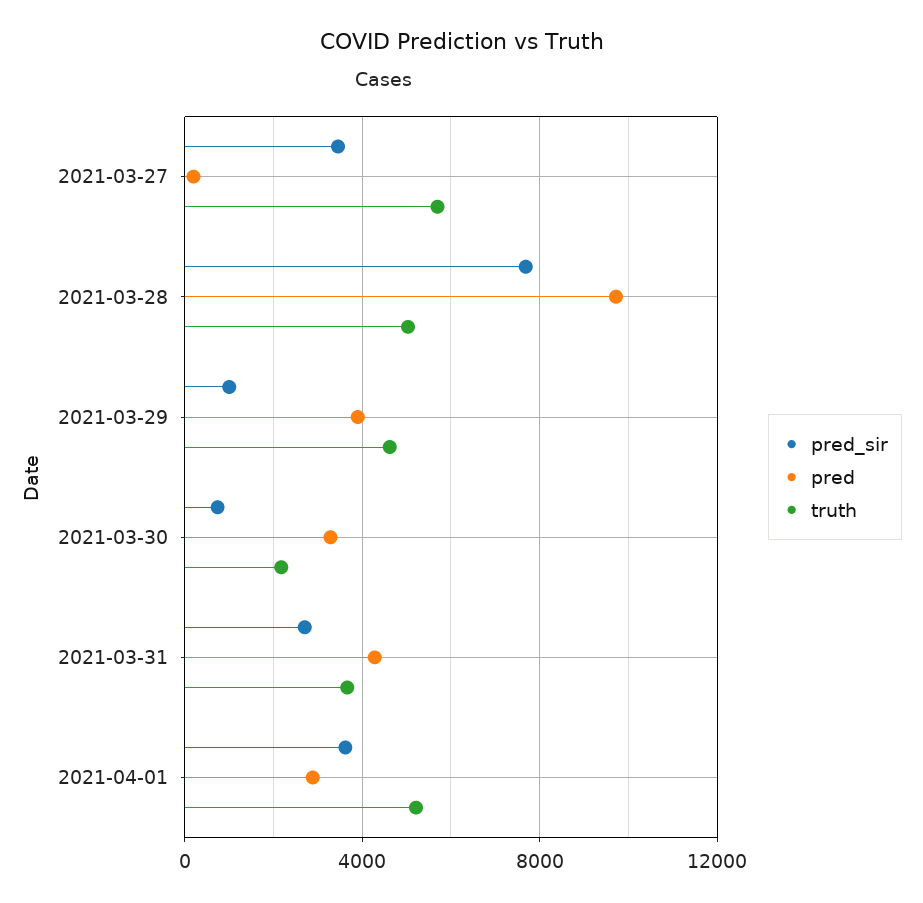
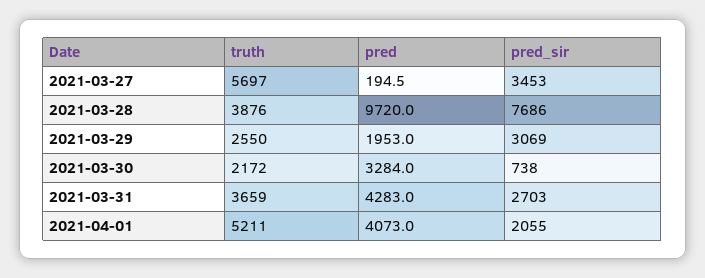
  {
    "pred_sir": {
      "2021-03-27": 3453,
      "2021-03-28": 7686,
-     "2021-03-29": 1000,
+     "2021-03-29": 3069,
      "2021-03-30": 738,
      "2021-03-31": 2703,
-     "2021-04-01": 3500
+     "2021-04-01": 2055
    },
    "pred": {
      "2021-03-27": 194.5,
      "2021-03-28": 9720,
-     "2021-03-29": 4000,
+     "2021-03-29": 1953,
      "2021-03-30": 3284,
      "2021-03-31": 4283,
-     "2021-04-01": 3000
+     "2021-04-01": 4073
    },
    "truth": {
      "2021-03-27": 5697,
-     "2021-03-28": 5000,
+     "2021-03-28": 3876,
-     "2021-03-29": 4500,
+     "2021-03-29": 2550,
      "2021-03-30": 2172,
      "2021-03-31": 3659,
      "2021-04-01": 5211
    }
  }

